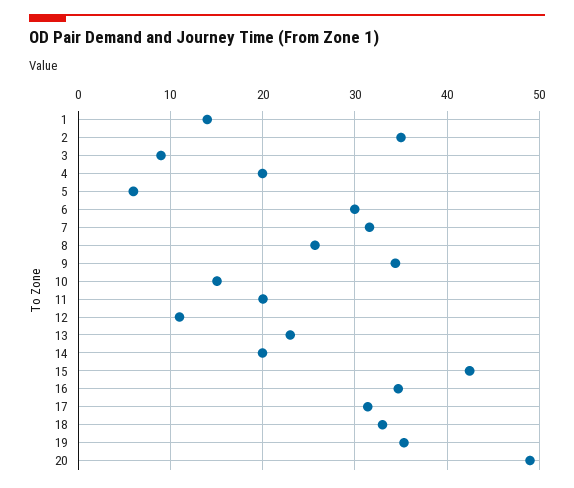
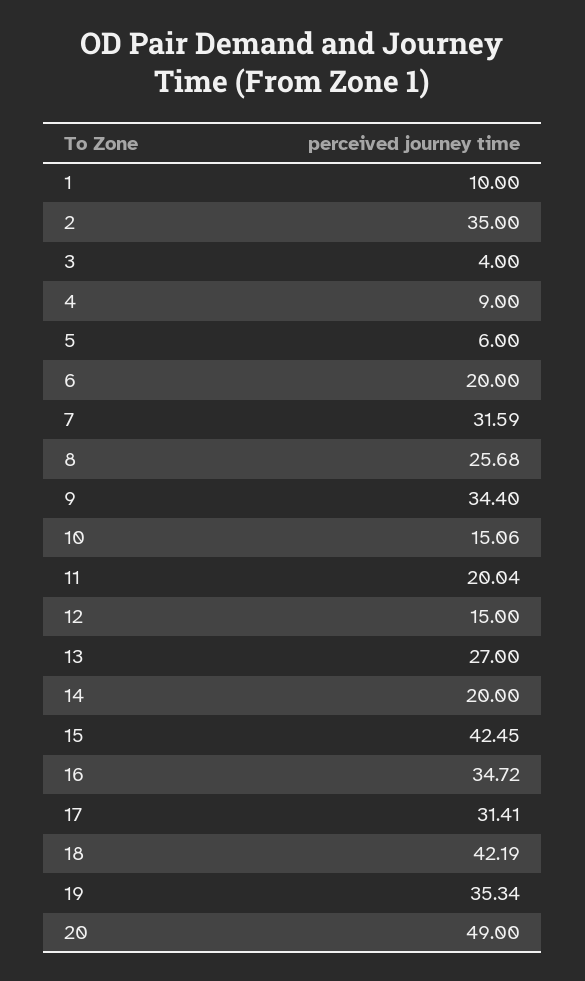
  {
-   "1": 14,
+   "1": 10,
    "2": 35,
-   "3": 9,
+   "3": 4,
-   "4": 20,
+   "4": 9,
    "5": 6,
-   "6": 30,
+   "6": 20,
    "7": 31.59,
    "8": 25.68,
    "9": 34.4,
    "10": 15.06,
    "11": 20.04,
-   "12": 11,
+   "12": 15,
-   "13": 23,
+   "13": 27,
    "14": 20,
    "15": 42.45,
    "16": 34.72,
    "17": 31.41,
-   "18": 33,
+   "18": 42.19,
    "19": 35.34,
    "20": 49
  }

